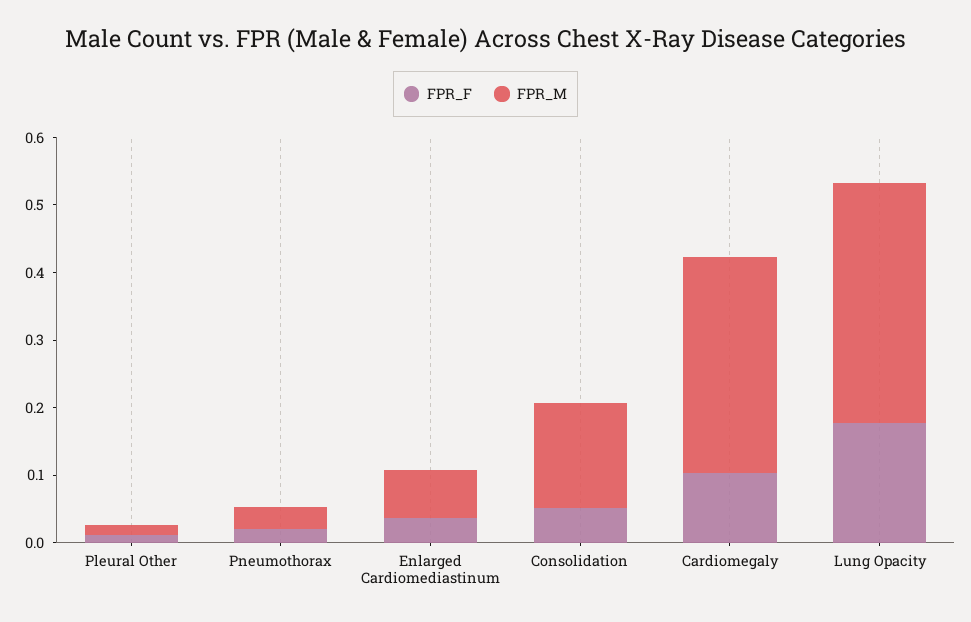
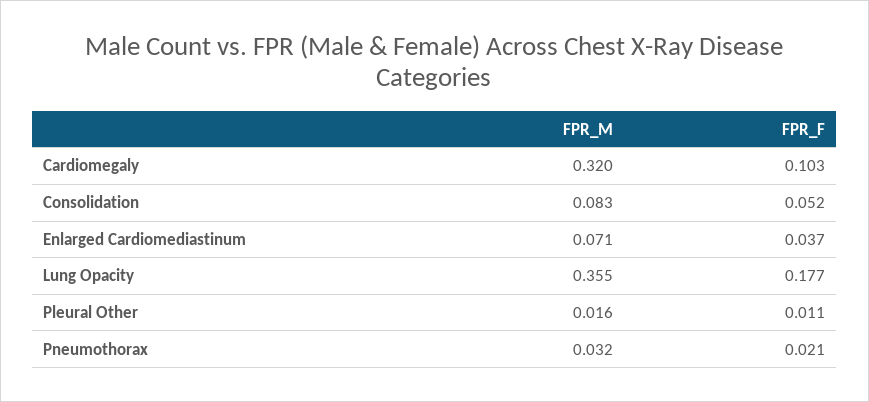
  {
    "FPR_F": {
      "Pleural Other": 0.011,
      "Pneumothorax": 0.021,
      "Enlarged Cardiomediastinum": 0.037,
      "Consolidation": 0.052,
      "Cardiomegaly": 0.103,
      "Lung Opacity": 0.177
    },
    "FPR_M": {
      "Pleural Other": 0.016,
      "Pneumothorax": 0.032,
      "Enlarged Cardiomediastinum": 0.071,
-     "Consolidation": 0.16,
+     "Consolidation": 0.083,
      "Cardiomegaly": 0.32,
      "Lung Opacity": 0.355
    }
  }

